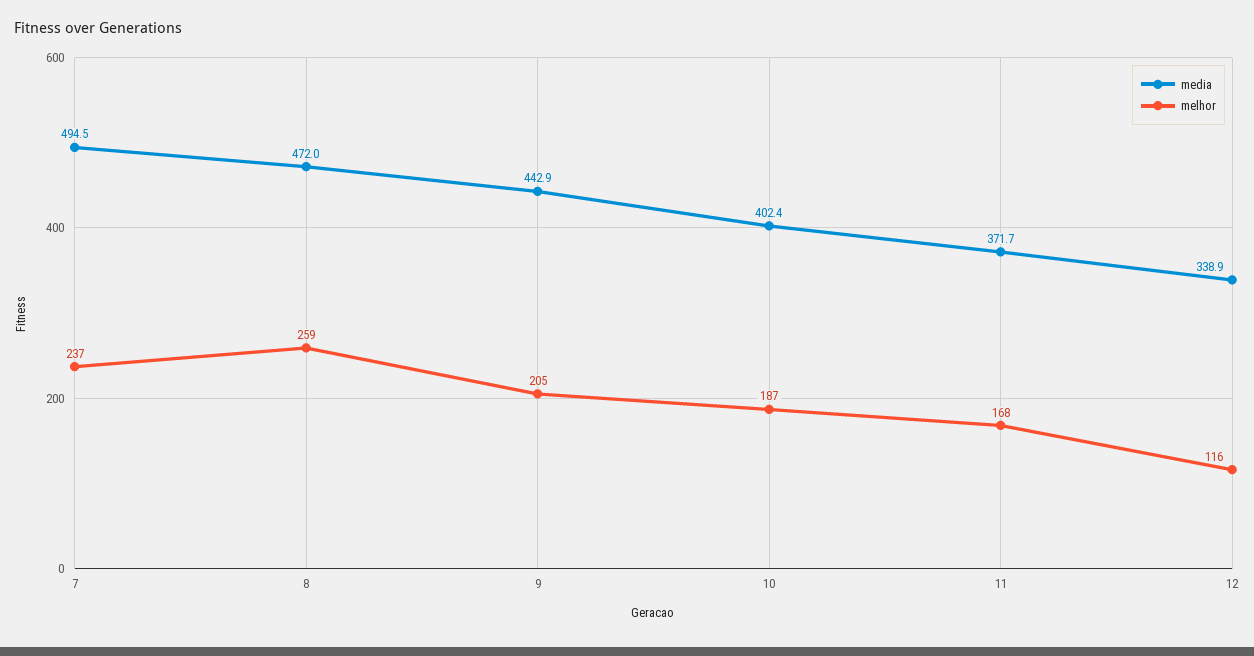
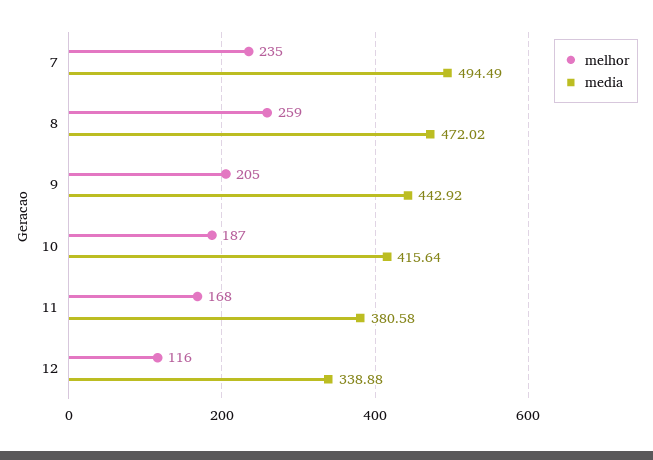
  {
    "media": {
      "7": 494.49,
      "8": 472.02,
      "9": 442.92,
-     "10": 402.4,
+     "10": 415.64,
-     "11": 371.7,
+     "11": 380.58,
      "12": 338.88
    },
    "melhor": {
-     "7": 237,
+     "7": 235,
      "8": 259,
      "9": 205,
      "10": 187,
      "11": 168,
      "12": 116
    }
  }

